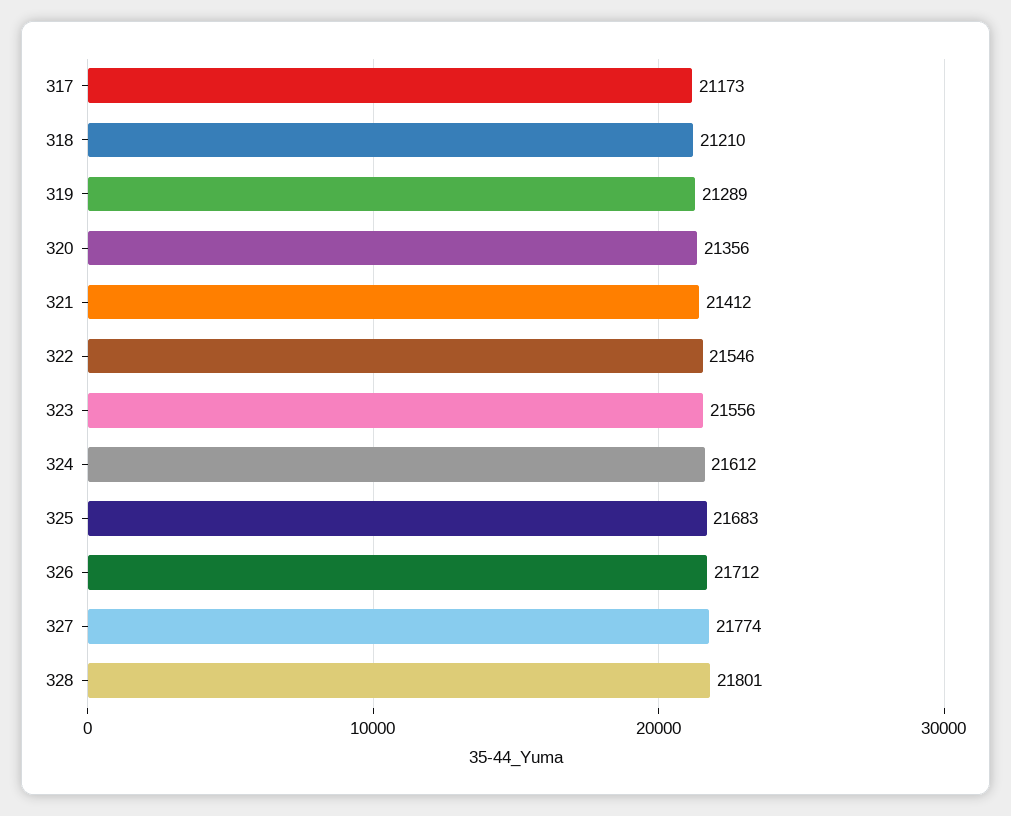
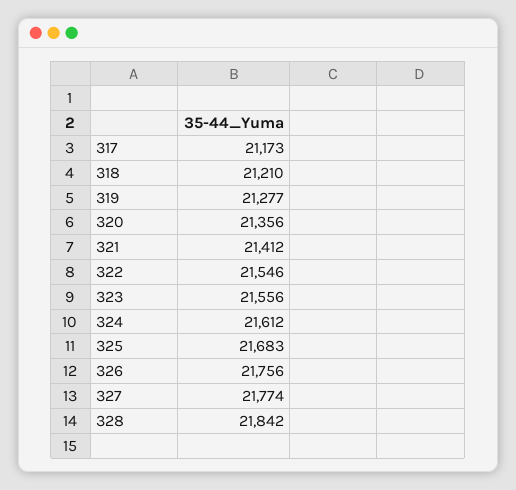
  {
    "317": 21173,
    "318": 21210,
-   "319": 21289,
+   "319": 21277,
    "320": 21356,
    "321": 21412,
    "322": 21546,
    "323": 21556,
    "324": 21612,
    "325": 21683,
-   "326": 21712,
+   "326": 21756,
    "327": 21774,
-   "328": 21801
+   "328": 21842
  }

